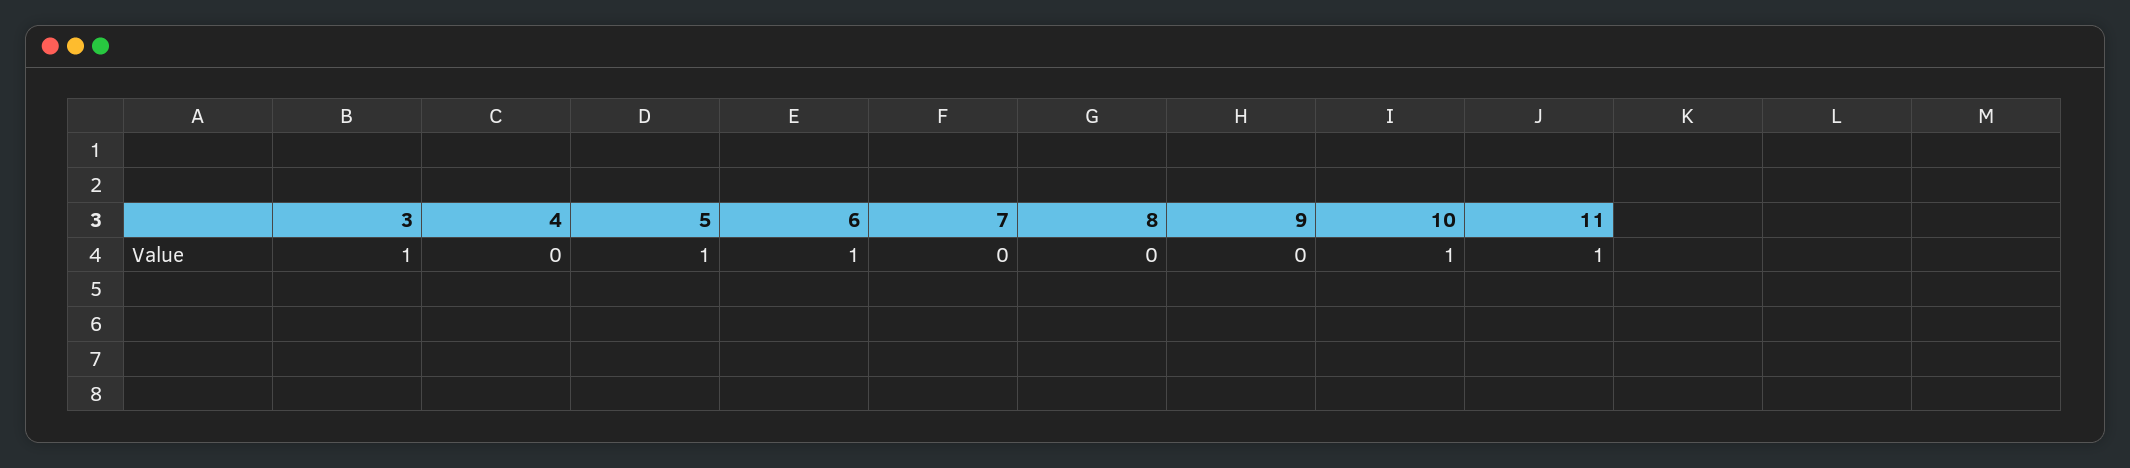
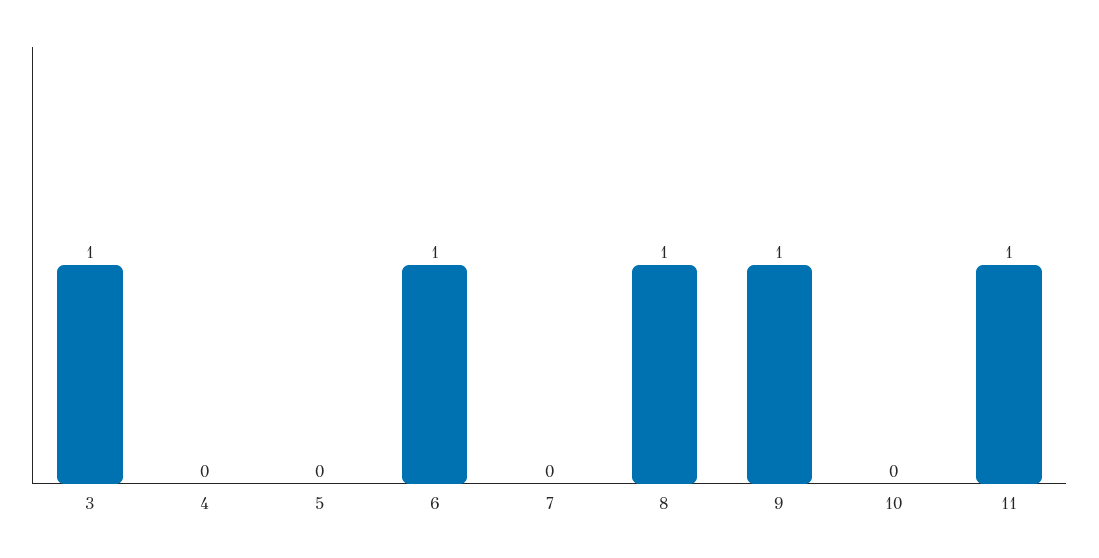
  {
    "3": 1,
    "4": 0,
-   "5": 1,
+   "5": 0,
    "6": 1,
    "7": 0,
-   "8": 0,
+   "8": 1,
-   "9": 0,
+   "9": 1,
-   "10": 1,
+   "10": 0,
    "11": 1
  }

